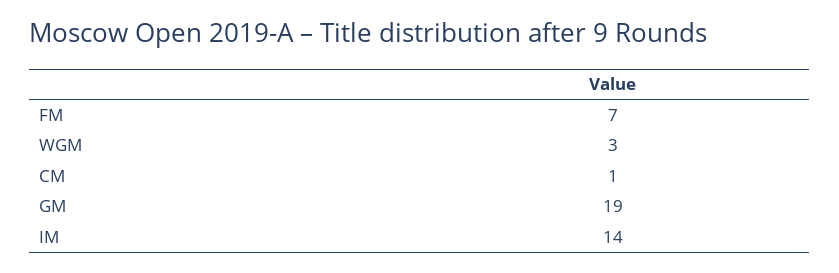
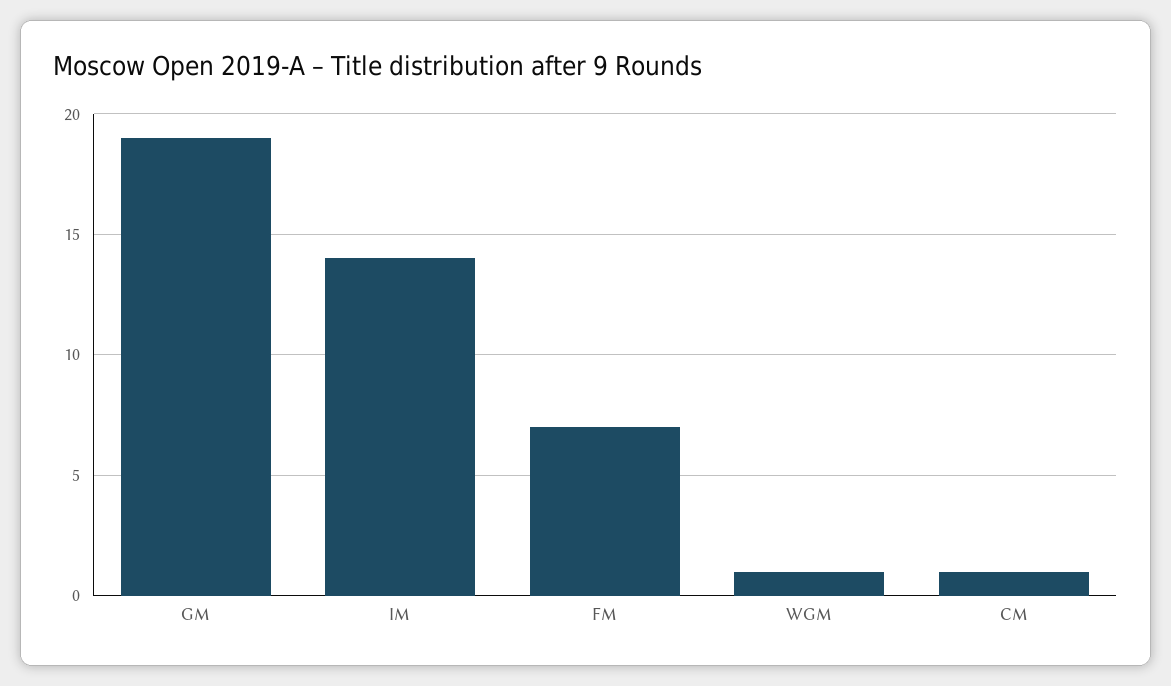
  {
    "FM": 7,
-   "WGM": 3,
+   "WGM": 1,
    "CM": 1,
    "GM": 19,
    "IM": 14
  }

